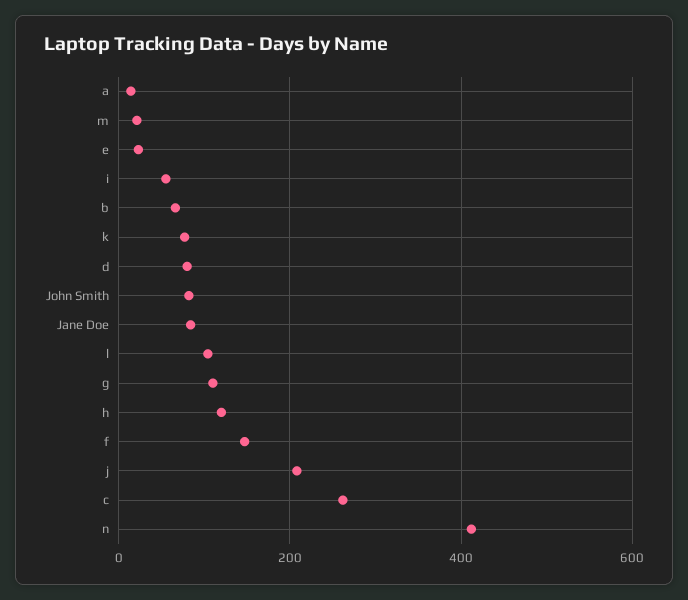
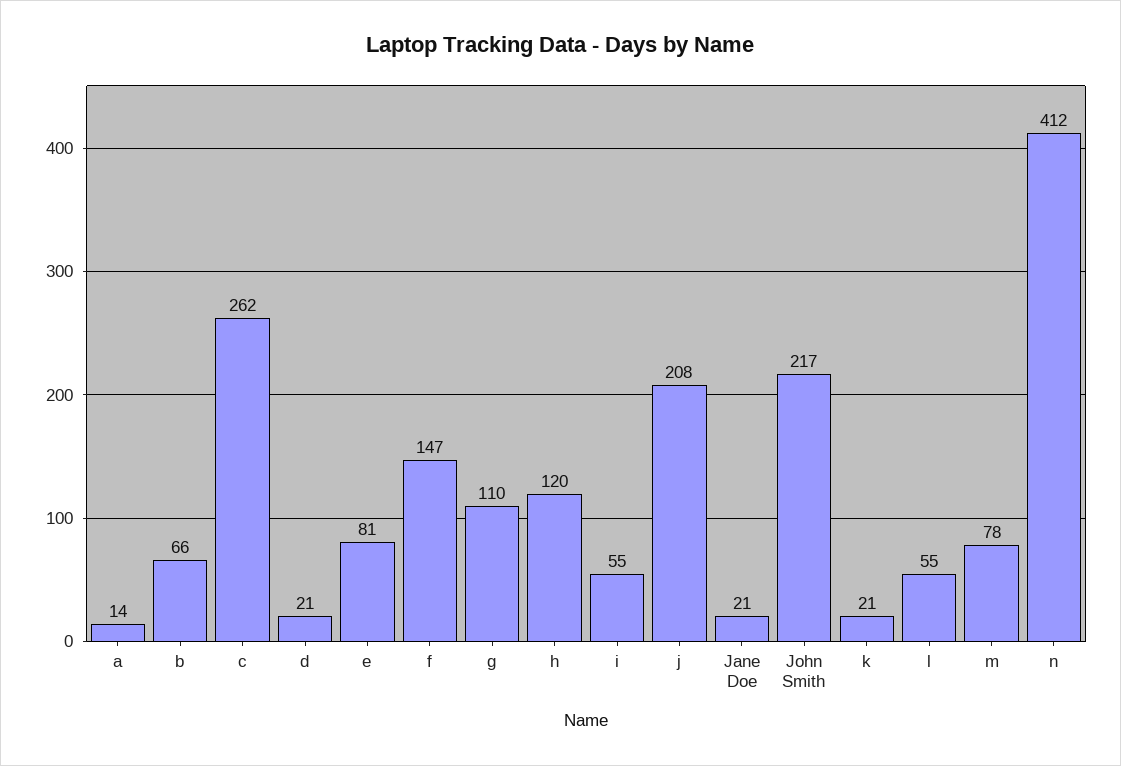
  {
    "a": 14,
-   "m": 20,
+   "m": 78,
-   "e": 20,
+   "e": 81,
    "i": 55,
    "b": 66,
-   "k": 80,
+   "k": 21,
-   "d": 80,
+   "d": 21,
-   "John Smith": 80,
+   "John Smith": 217,
-   "Jane Doe": 80,
+   "Jane Doe": 21,
-   "l": 100,
+   "l": 55,
    "g": 110,
    "h": 120,
    "f": 147,
    "j": 208,
    "c": 262,
    "n": 412
  }

